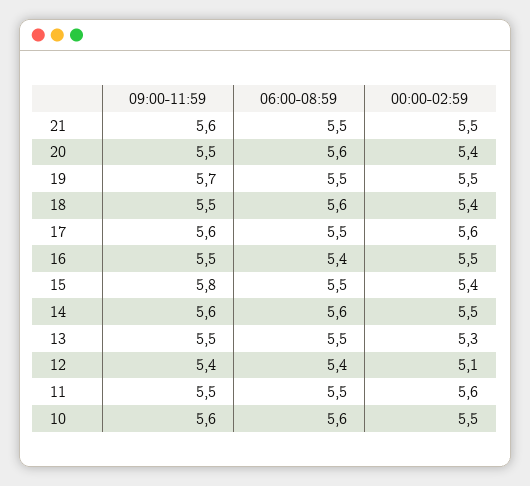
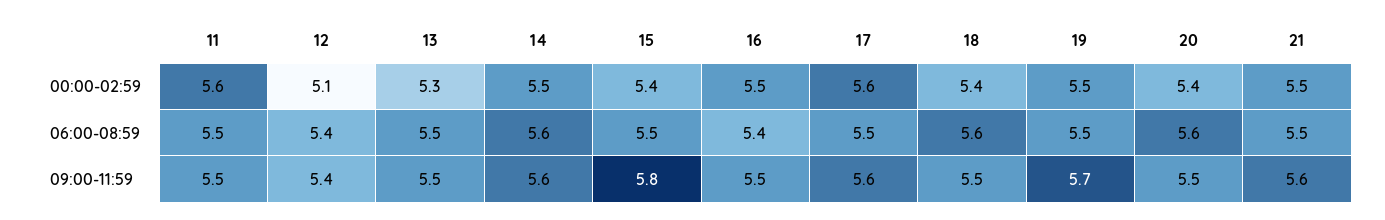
  {
    "09:00-11:59": {
      "21": 5.6,
      "20": 5.5,
      "19": 5.7,
      "18": 5.5,
      "17": 5.6,
      "16": 5.5,
      "15": 5.8,
      "14": 5.6,
      "13": 5.5,
      "12": 5.4,
-     "11": 5.5,
+     "11": 5.5
-     "10": 5.6
    },
    "06:00-08:59": {
      "21": 5.5,
      "20": 5.6,
      "19": 5.5,
      "18": 5.6,
      "17": 5.5,
      "16": 5.4,
      "15": 5.5,
      "14": 5.6,
      "13": 5.5,
      "12": 5.4,
-     "11": 5.5,
+     "11": 5.5
-     "10": 5.6
    },
    "00:00-02:59": {
      "21": 5.5,
      "20": 5.4,
      "19": 5.5,
      "18": 5.4,
      "17": 5.6,
      "16": 5.5,
      "15": 5.4,
      "14": 5.5,
      "13": 5.3,
      "12": 5.1,
-     "11": 5.6,
+     "11": 5.6
-     "10": 5.5
    }
  }

